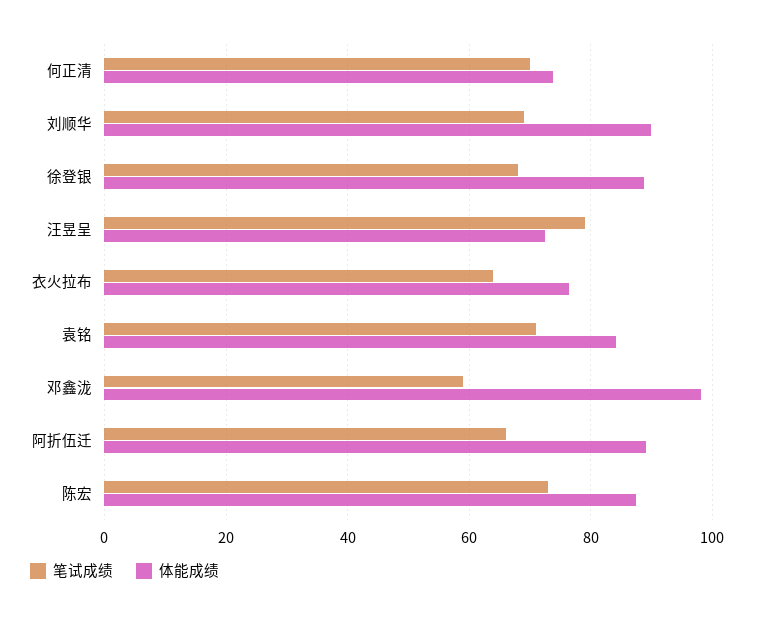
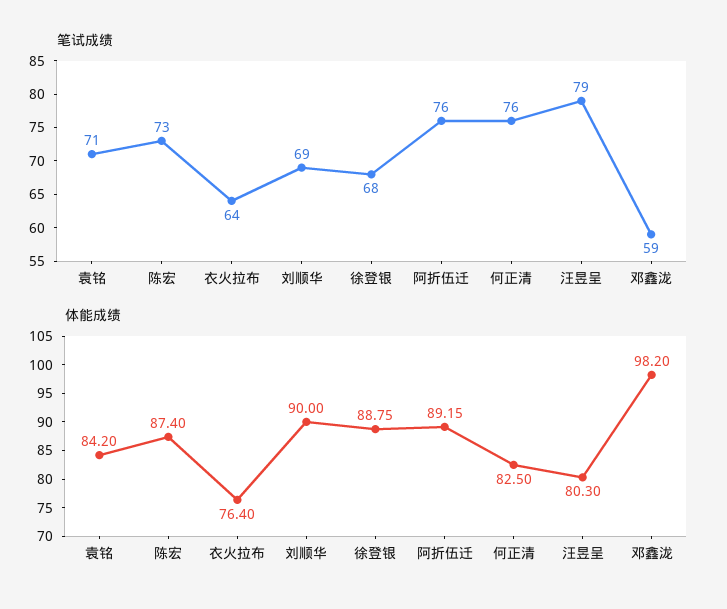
  {
    "笔试成绩": {
-     "何正清": 70,
+     "何正清": 76,
      "刘顺华": 69,
      "徐登银": 68,
      "汪昱呈": 79,
      "衣火拉布": 64,
      "袁铭": 71,
      "邓鑫泷": 59,
-     "阿折伍迁": 66,
+     "阿折伍迁": 76,
      "陈宏": 73
    },
    "体能成绩": {
-     "何正清": 74,
+     "何正清": 82.5,
      "刘顺华": 90,
      "徐登银": 88.75,
-     "汪昱呈": 72,
+     "汪昱呈": 80.3,
      "衣火拉布": 76.4,
      "袁铭": 84.2,
      "邓鑫泷": 98.2,
      "阿折伍迁": 89.15,
      "陈宏": 87.4
    }
  }

